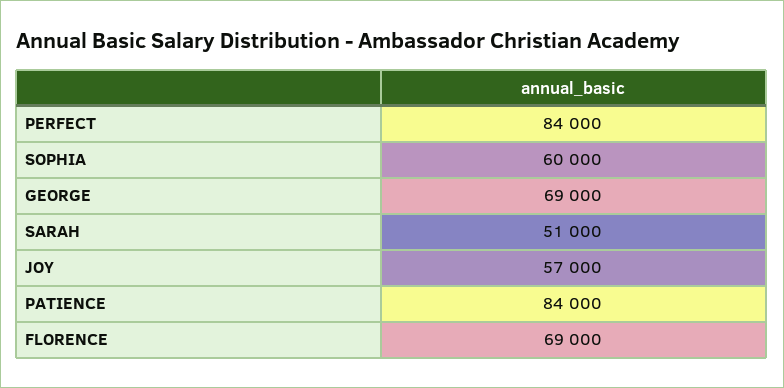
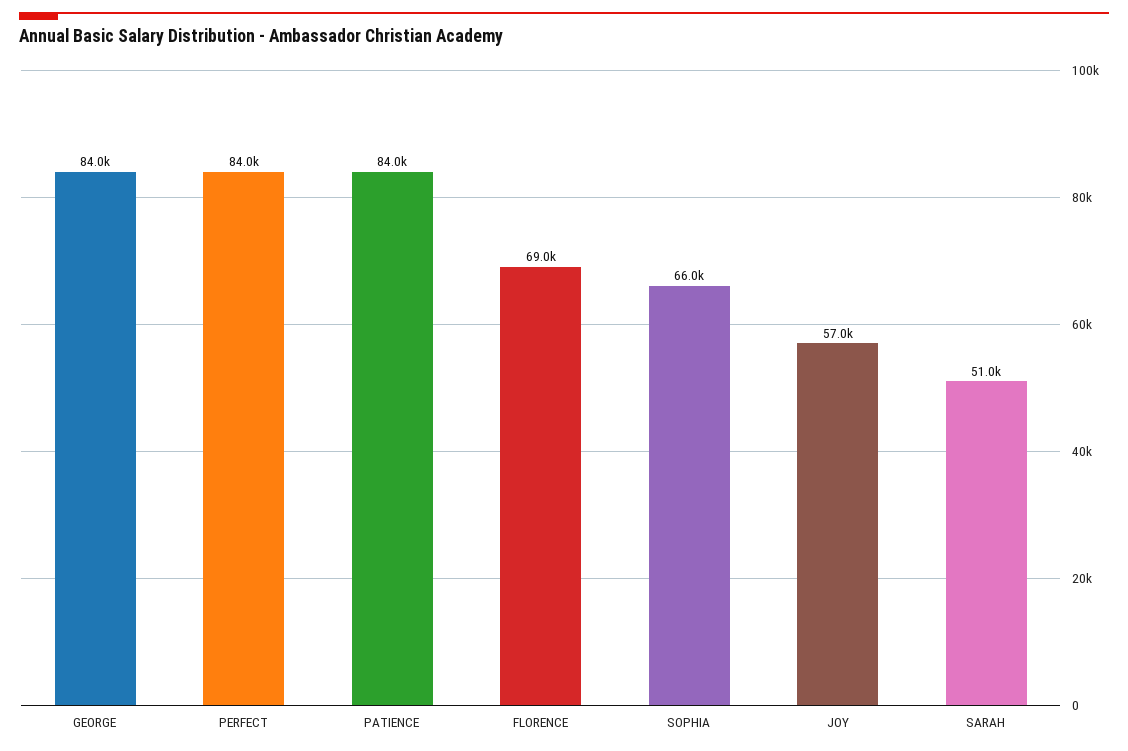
  {
    "PERFECT": 84000,
-   "SOPHIA": 60000,
+   "SOPHIA": 66000,
-   "GEORGE": 69000,
+   "GEORGE": 84000,
    "SARAH": 51000,
    "JOY": 57000,
    "PATIENCE": 84000,
    "FLORENCE": 69000
  }

